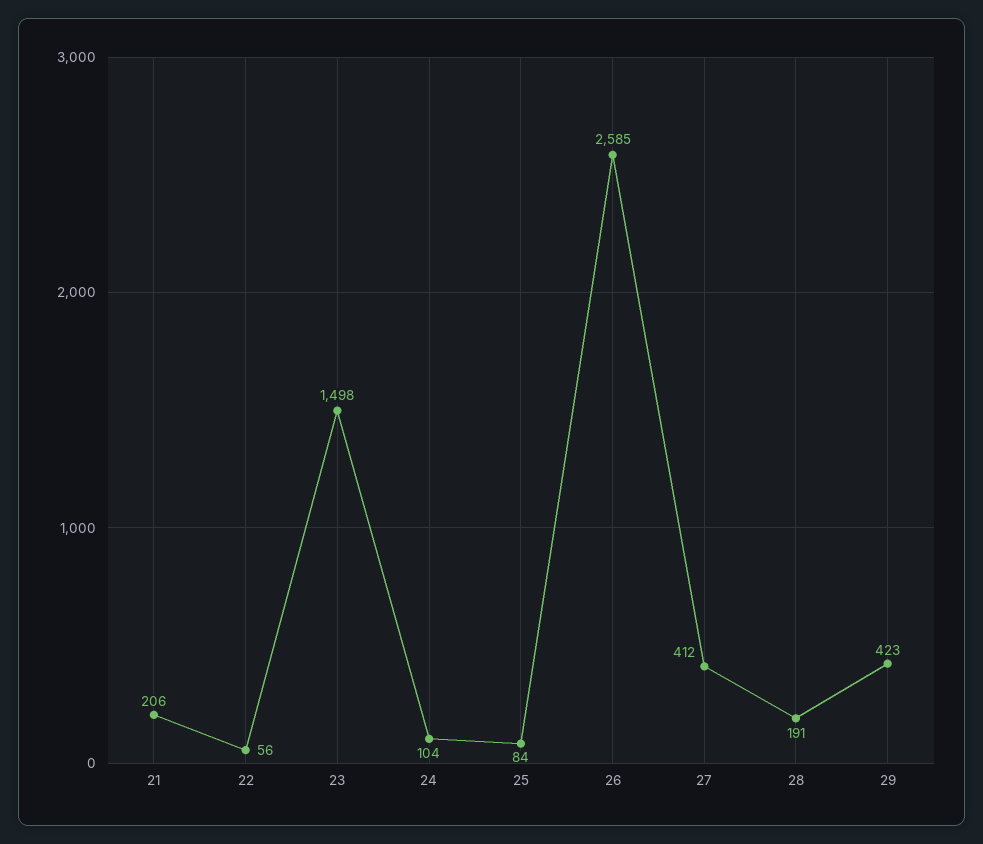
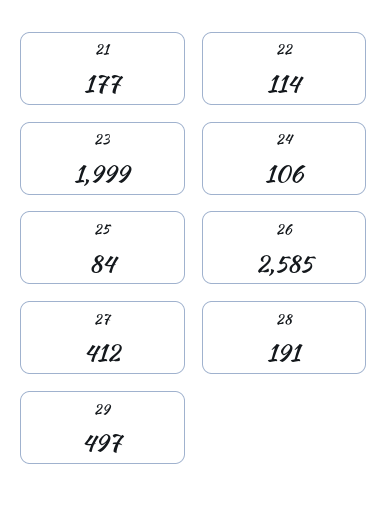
  {
-   "21": 206,
+   "21": 177,
-   "22": 56,
+   "22": 114,
-   "23": 1498,
+   "23": 1999,
-   "24": 104,
+   "24": 106,
    "25": 84,
    "26": 2585,
    "27": 412,
    "28": 191,
-   "29": 423
+   "29": 497
  }

